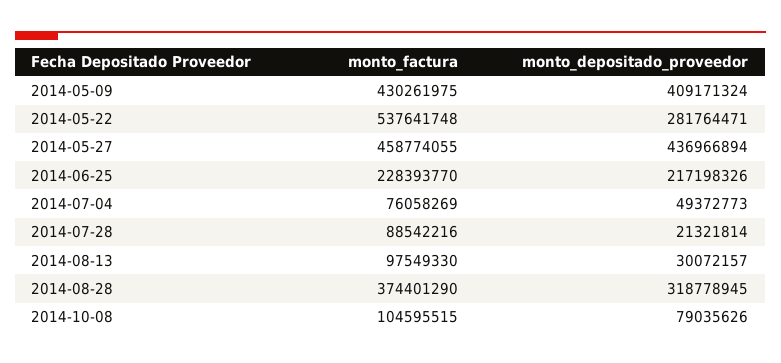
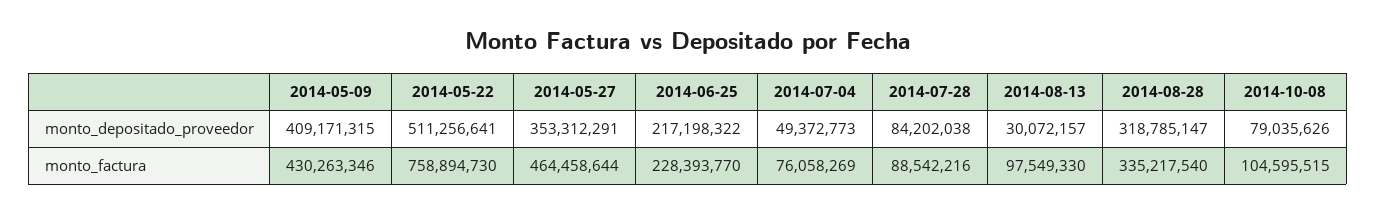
  {
    "monto_factura": {
-     "2014-05-09": 430261975,
+     "2014-05-09": 430263346,
-     "2014-05-22": 537641748,
+     "2014-05-22": 758894730,
-     "2014-05-27": 458774055,
+     "2014-05-27": 464458644,
      "2014-06-25": 228393770,
      "2014-07-04": 76058269,
      "2014-07-28": 88542216,
      "2014-08-13": 97549330,
-     "2014-08-28": 374401290,
+     "2014-08-28": 335217540,
      "2014-10-08": 104595515
    },
    "monto_depositado_proveedor": {
-     "2014-05-09": 409171324,
+     "2014-05-09": 409171315,
-     "2014-05-22": 281764471,
+     "2014-05-22": 511256641,
-     "2014-05-27": 436966894,
+     "2014-05-27": 353312291,
-     "2014-06-25": 217198326,
+     "2014-06-25": 217198322,
      "2014-07-04": 49372773,
-     "2014-07-28": 21321814,
+     "2014-07-28": 84202038,
      "2014-08-13": 30072157,
-     "2014-08-28": 318778945,
+     "2014-08-28": 318785147,
      "2014-10-08": 79035626
    }
  }

